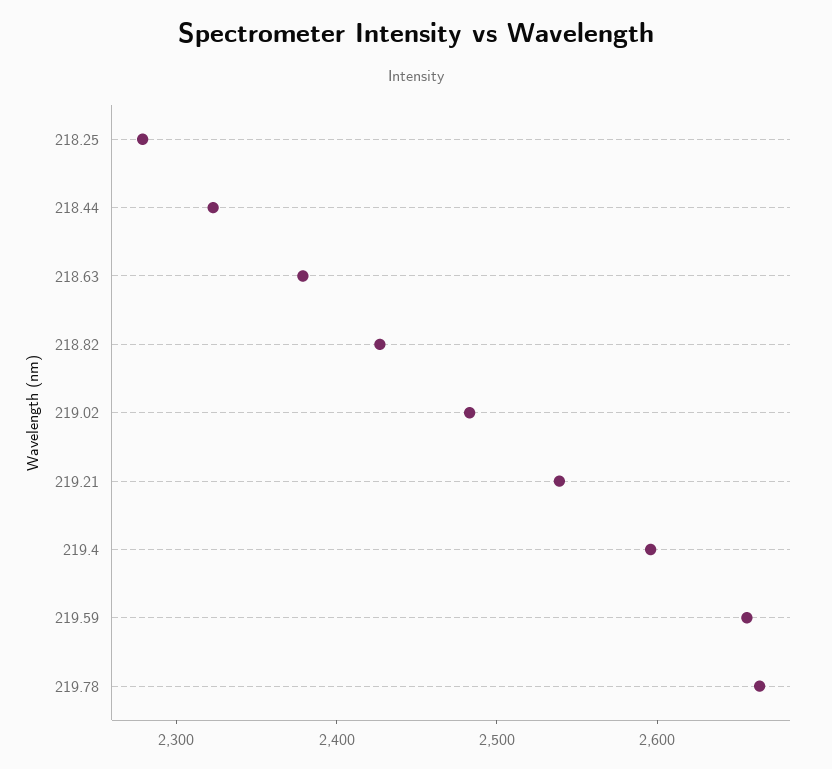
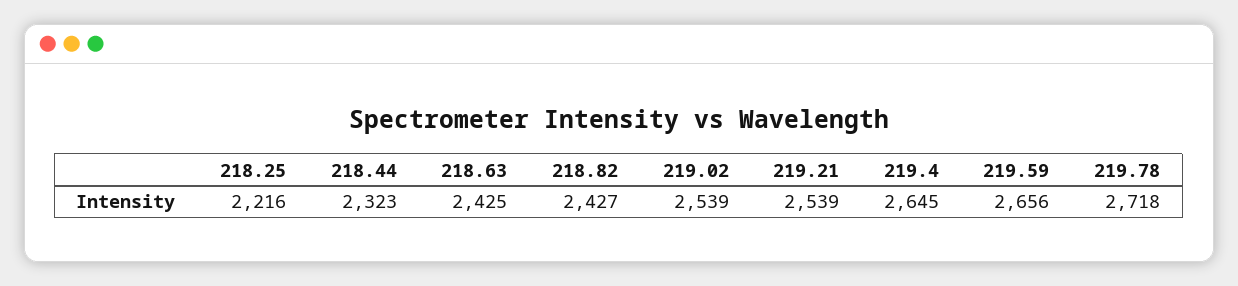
  {
-   "218.25": 2280,
+   "218.25": 2216,
    "218.44": 2323,
-   "218.63": 2380,
+   "218.63": 2425,
    "218.82": 2427,
-   "219.02": 2480,
+   "219.02": 2539,
    "219.21": 2539,
-   "219.4": 2600,
+   "219.4": 2645,
    "219.59": 2656,
-   "219.78": 2660
+   "219.78": 2718
  }

